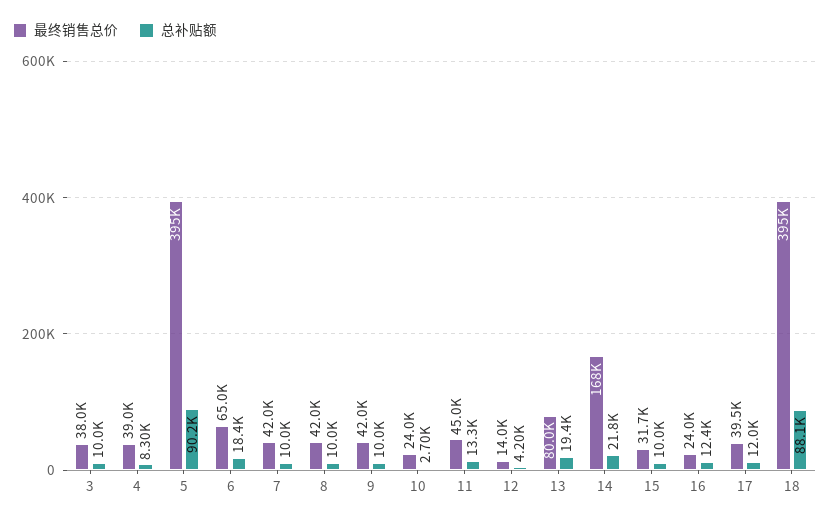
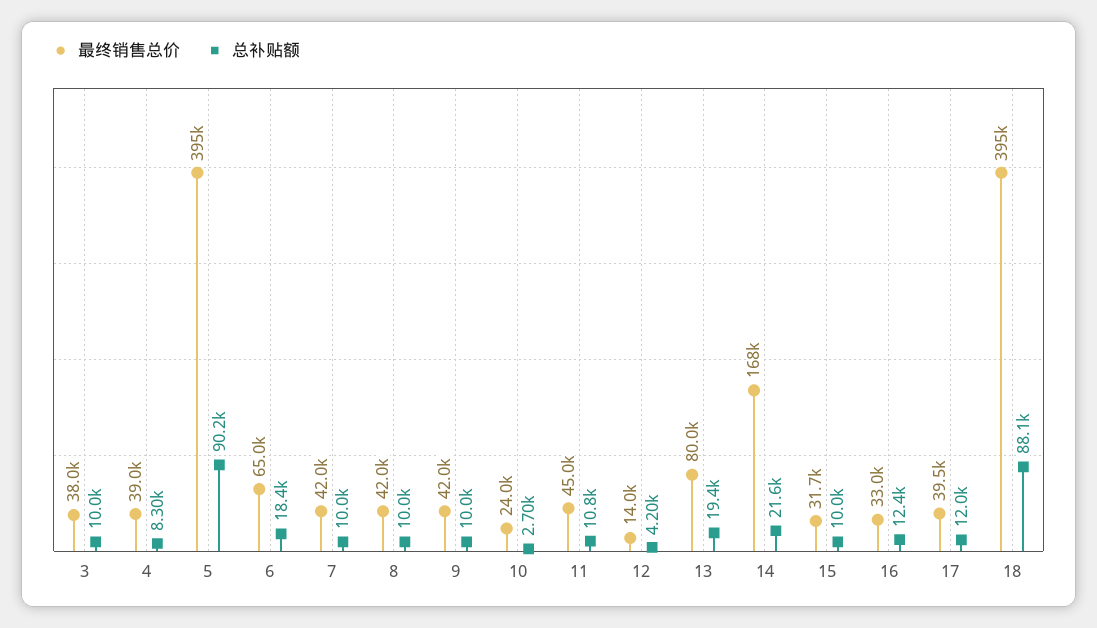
  {
    "最终销售总价": {
      "3": 38000,
      "4": 39000,
      "5": 395000,
      "6": 65000,
      "7": 42000,
      "8": 42000,
      "9": 42000,
      "10": 24000,
      "11": 45000,
      "12": 14000,
      "13": 80000,
      "14": 168000,
      "15": 31700,
-     "16": 24000,
+     "16": 33000,
      "17": 39500,
      "18": 395000
    },
    "总补贴额": {
      "3": 10000,
      "4": 8300,
      "5": 90200,
      "6": 18400,
      "7": 10000,
      "8": 10000,
      "9": 10000,
      "10": 2700,
-     "11": 13300,
+     "11": 10800,
      "12": 4200,
      "13": 19400,
-     "14": 21800,
+     "14": 21600,
      "15": 10000,
      "16": 12400,
      "17": 12000,
      "18": 88100
    }
  }

